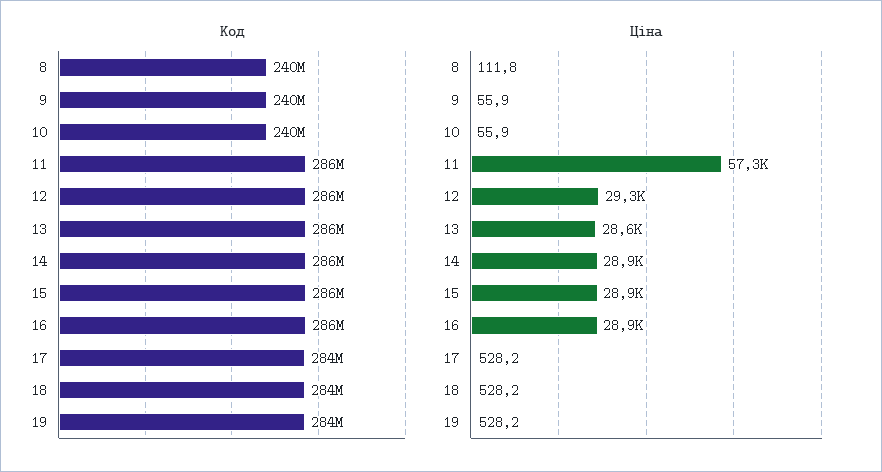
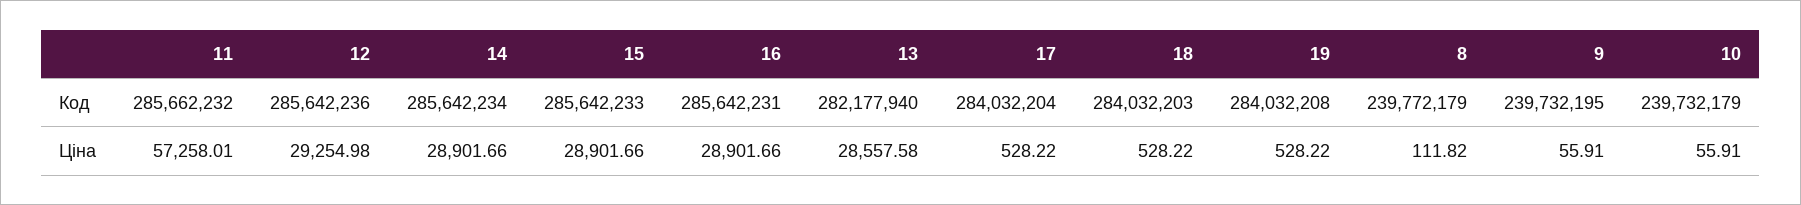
  {
    "Код": {
      "8": 239772179,
      "9": 239732195,
      "10": 239732179,
      "11": 285662232,
      "12": 285642236,
-     "13": 286000000,
+     "13": 282177940,
      "14": 285642234,
      "15": 285642233,
      "16": 285642231,
      "17": 284032204,
      "18": 284032203,
      "19": 284032208
    },
    "Ціна": {
      "8": 111.82,
      "9": 55.91,
      "10": 55.91,
      "11": 57258.01,
      "12": 29254.98,
      "13": 28557.58,
      "14": 28901.66,
      "15": 28901.66,
      "16": 28901.66,
      "17": 528.22,
      "18": 528.22,
      "19": 528.22
    }
  }

